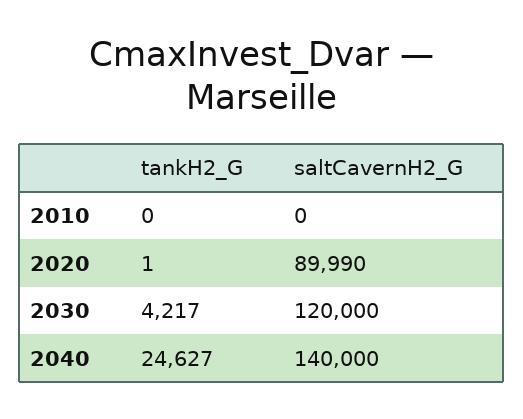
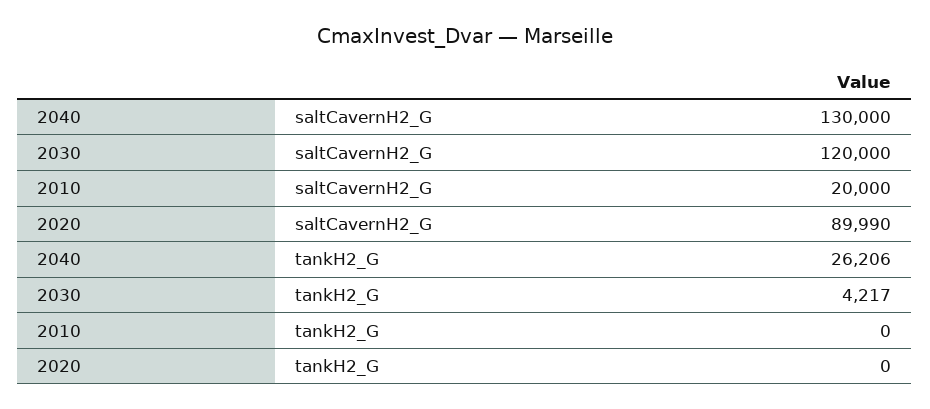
  {
    "tankH2_G": {
      "2010": 0,
-     "2020": 1,
+     "2020": 0,
      "2030": 4217,
-     "2040": 24627
+     "2040": 26206
    },
    "saltCavernH2_G": {
-     "2010": 0,
+     "2010": 20000,
      "2020": 89990,
      "2030": 120000,
-     "2040": 140000
+     "2040": 130000
    }
  }

